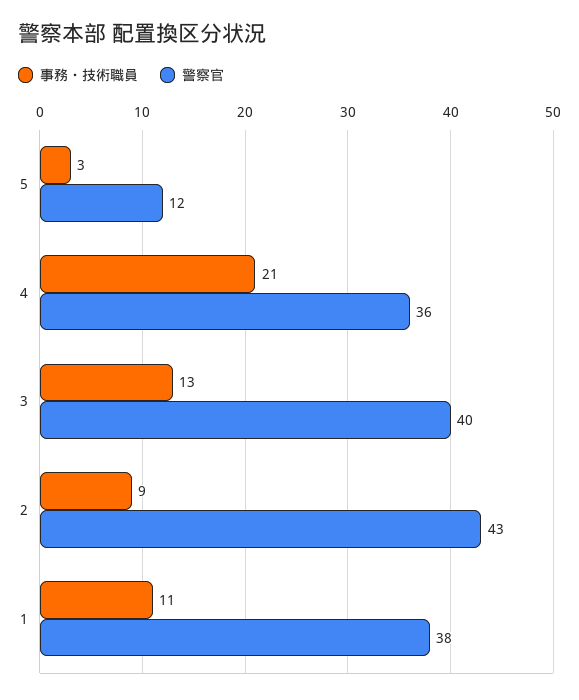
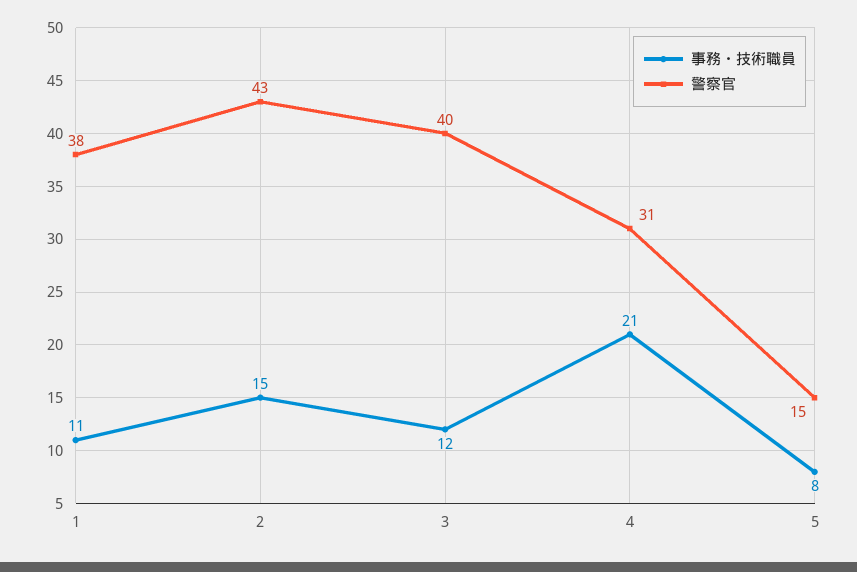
  {
    "事務・技術職員": {
-     "5": 3,
+     "5": 8,
      "4": 21,
-     "3": 13,
+     "3": 12,
-     "2": 9,
+     "2": 15,
      "1": 11
    },
    "警察官": {
-     "5": 12,
+     "5": 15,
-     "4": 36,
+     "4": 31,
      "3": 40,
      "2": 43,
      "1": 38
    }
  }

